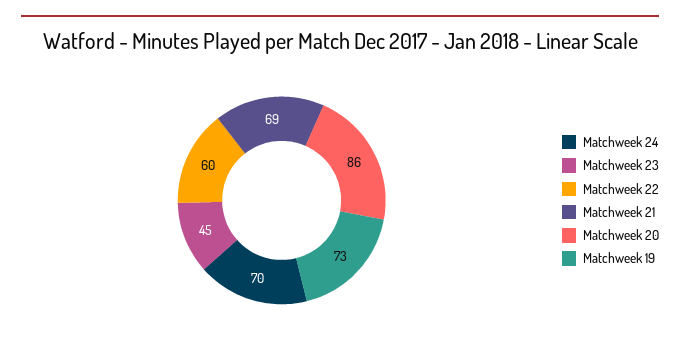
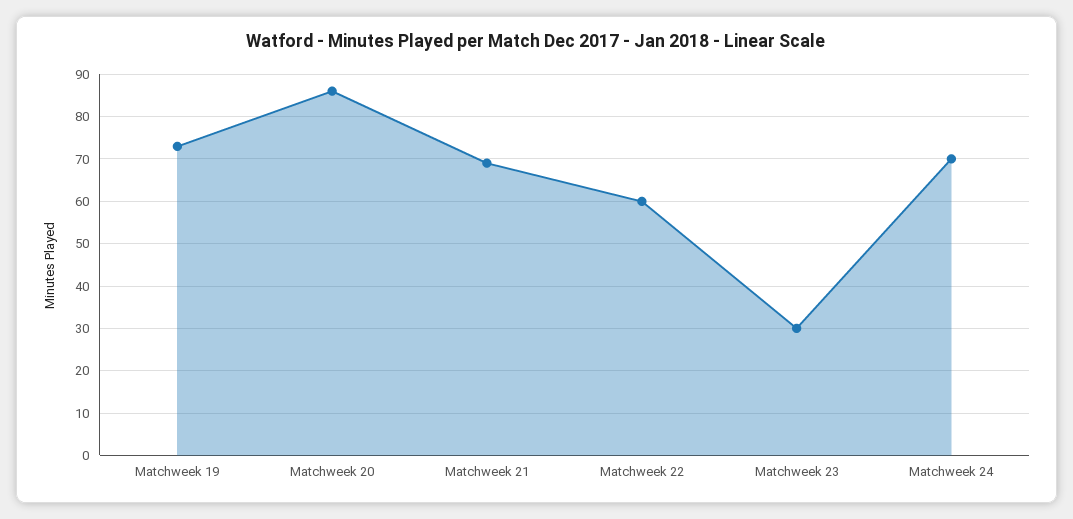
  {
    "Matchweek 24": 70,
-   "Matchweek 23": 45,
+   "Matchweek 23": 30,
    "Matchweek 22": 60,
    "Matchweek 21": 69,
    "Matchweek 20": 86,
    "Matchweek 19": 73
  }

